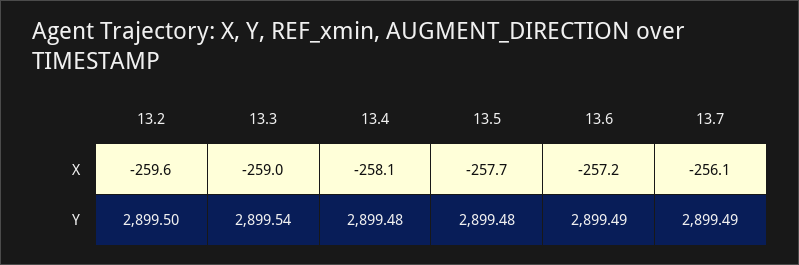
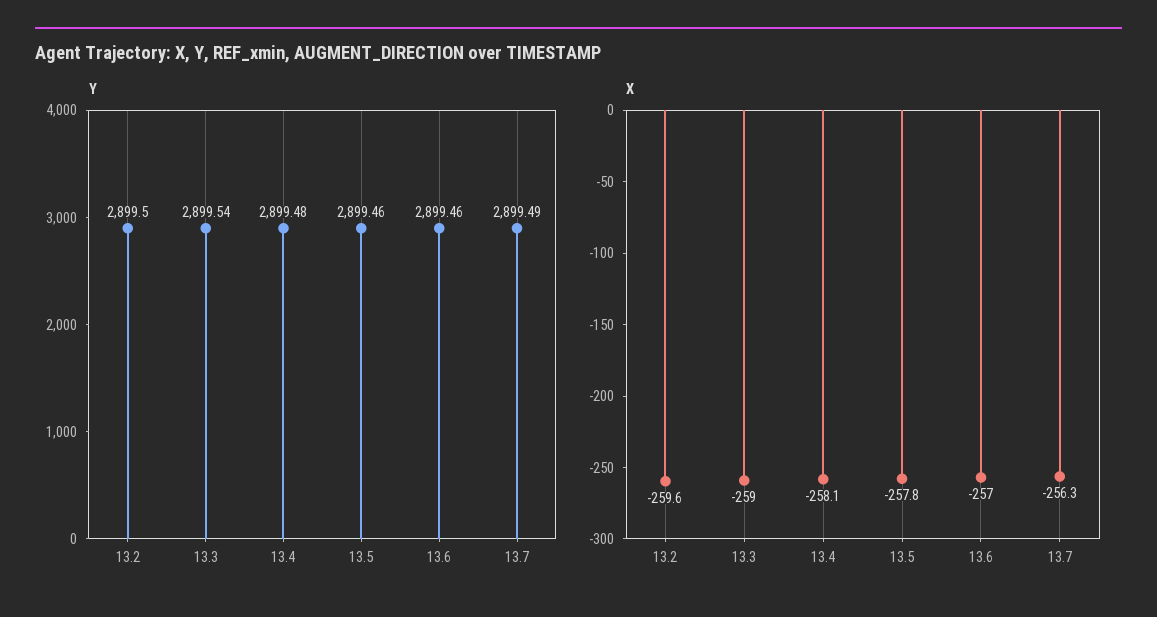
  {
    "X": {
      "13.2": -259.6,
      "13.3": -259,
      "13.4": -258.1,
-     "13.5": -257.7,
+     "13.5": -257.8,
-     "13.6": -257.2,
+     "13.6": -257,
-     "13.7": -256.1
+     "13.7": -256.3
    },
    "Y": {
      "13.2": 2899.5,
      "13.3": 2899.54,
      "13.4": 2899.48,
-     "13.5": 2899.48,
+     "13.5": 2899.46,
-     "13.6": 2899.49,
+     "13.6": 2899.46,
      "13.7": 2899.49
    }
  }

